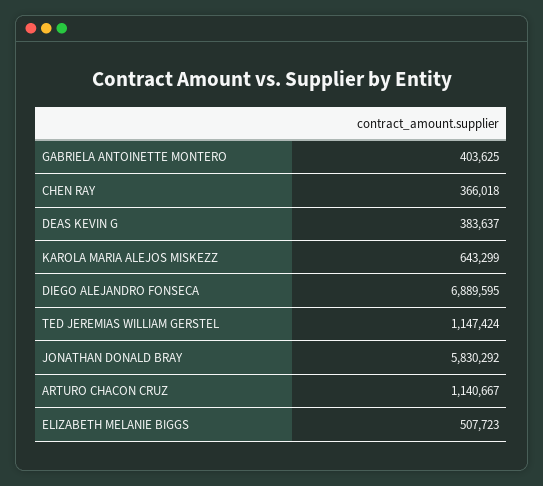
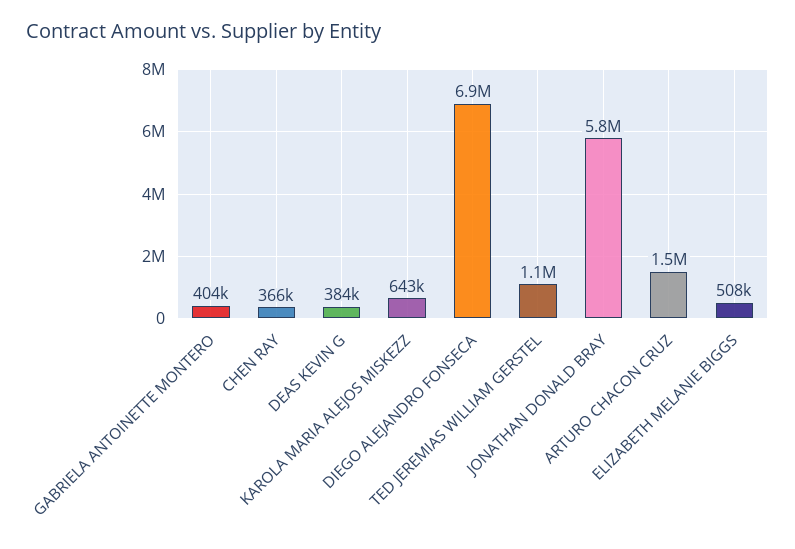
  {
    "GABRIELA ANTOINETTE MONTERO": 403625,
    "CHEN RAY": 366018,
    "DEAS KEVIN G": 383637,
    "KAROLA MARIA ALEJOS MISKEZZ": 643299,
    "DIEGO ALEJANDRO FONSECA": 6889595,
    "TED JEREMIAS WILLIAM GERSTEL": 1147424,
    "JONATHAN DONALD BRAY": 5830292,
-   "ARTURO CHACON CRUZ": 1140667,
+   "ARTURO CHACON CRUZ": 1500000,
    "ELIZABETH MELANIE BIGGS": 507723
  }

